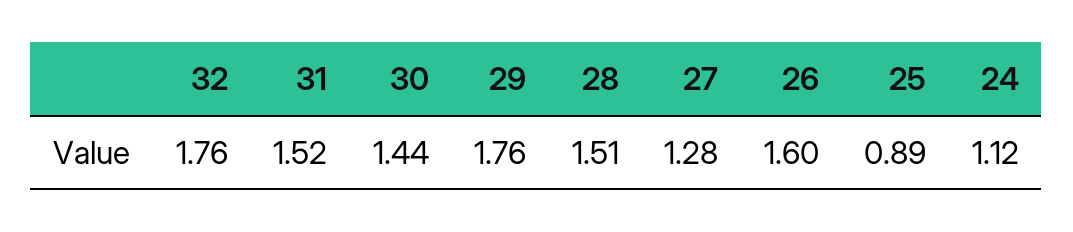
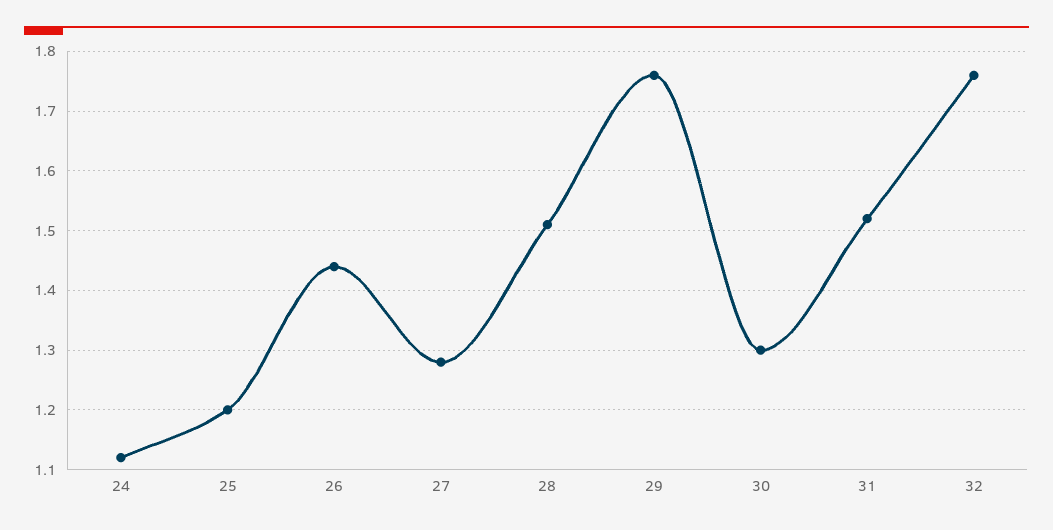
  {
    "32": 1.76,
    "31": 1.52,
-   "30": 1.44,
+   "30": 1.3,
    "29": 1.76,
    "28": 1.51,
    "27": 1.28,
-   "26": 1.6,
+   "26": 1.45,
-   "25": 0.89,
+   "25": 1.2,
    "24": 1.12
  }

